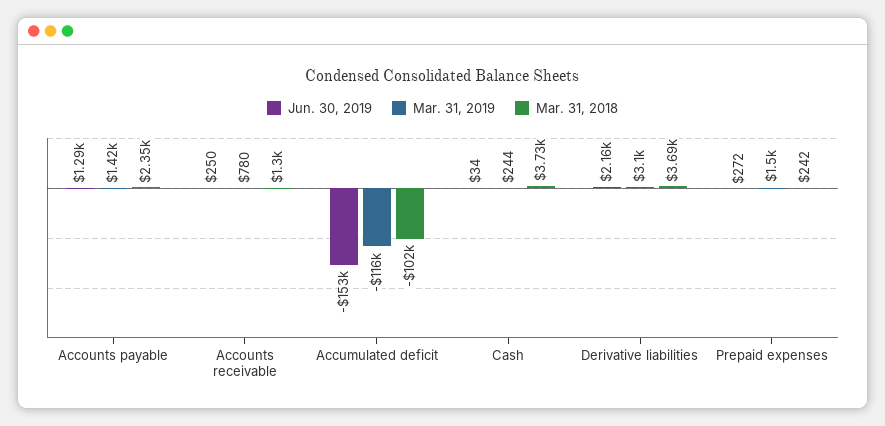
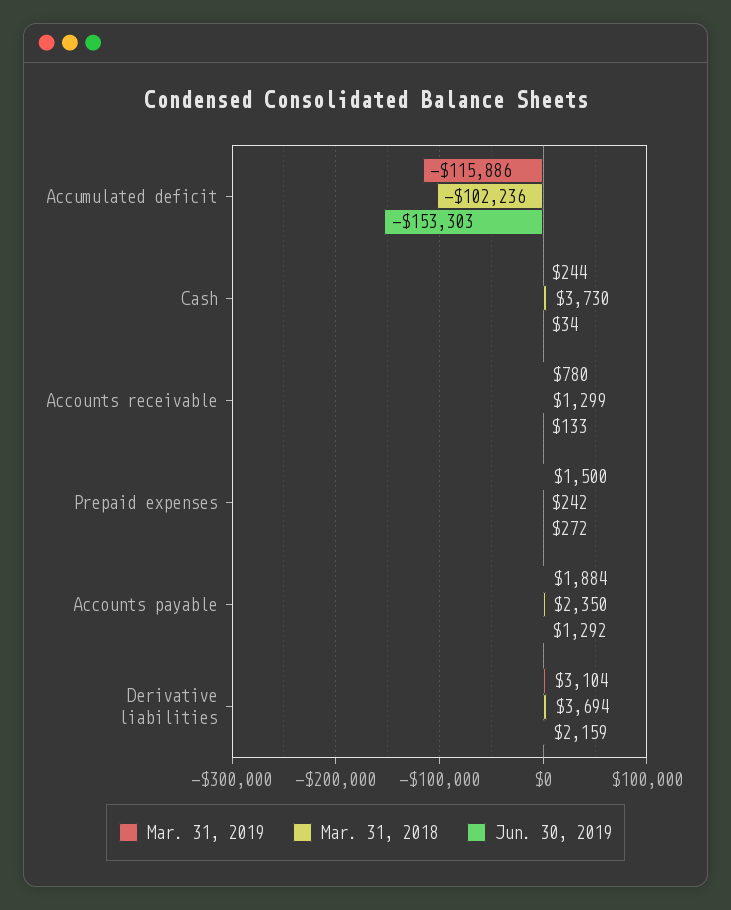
  {
    "Jun. 30, 2019": {
      "Accounts payable": 1292,
-     "Accounts receivable": 250,
+     "Accounts receivable": 133,
      "Accumulated deficit": -153303,
      "Cash": 34,
      "Derivative liabilities": 2159,
      "Prepaid expenses": 272
    },
    "Mar. 31, 2019": {
-     "Accounts payable": 1420,
+     "Accounts payable": 1884,
      "Accounts receivable": 780,
      "Accumulated deficit": -115886,
      "Cash": 244,
      "Derivative liabilities": 3104,
      "Prepaid expenses": 1500
    },
    "Mar. 31, 2018": {
      "Accounts payable": 2350,
      "Accounts receivable": 1299,
      "Accumulated deficit": -102236,
      "Cash": 3730,
      "Derivative liabilities": 3694,
      "Prepaid expenses": 242
    }
  }

